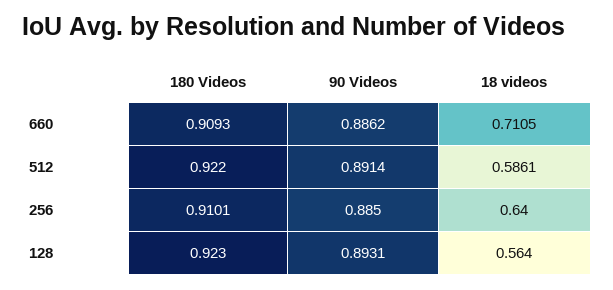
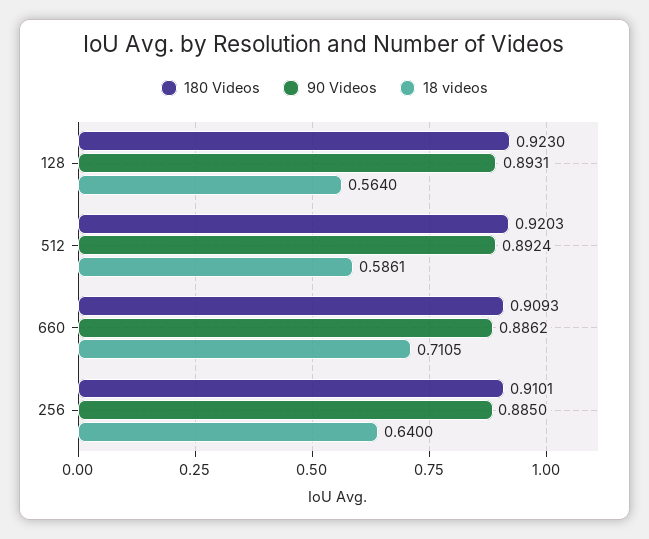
  {
    "180 Videos": {
      "660": 0.9093,
-     "512": 0.922,
+     "512": 0.9203,
      "256": 0.9101,
      "128": 0.923
    },
    "90 Videos": {
      "660": 0.8862,
-     "512": 0.8914,
+     "512": 0.8924,
      "256": 0.885,
      "128": 0.8931
    },
    "18 videos": {
      "660": 0.7105,
      "512": 0.5861,
      "256": 0.64,
      "128": 0.564
    }
  }

